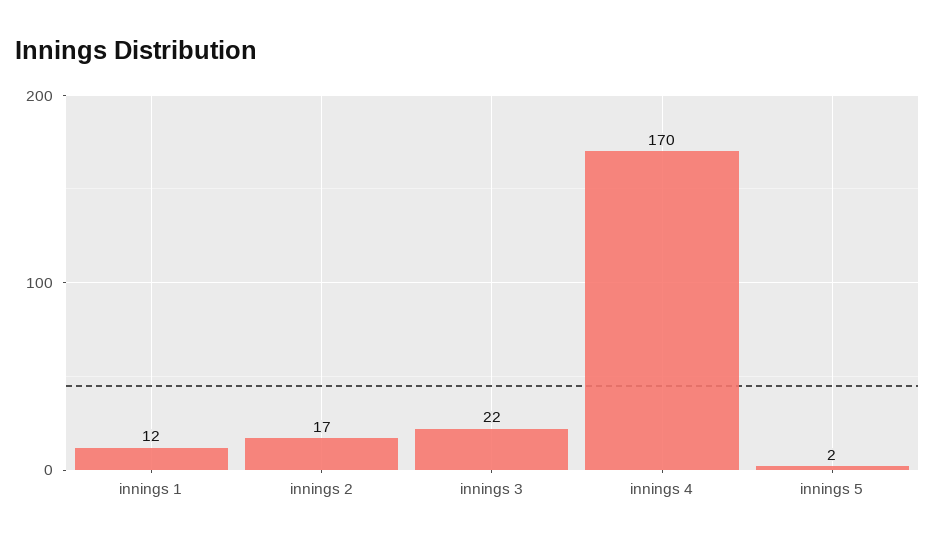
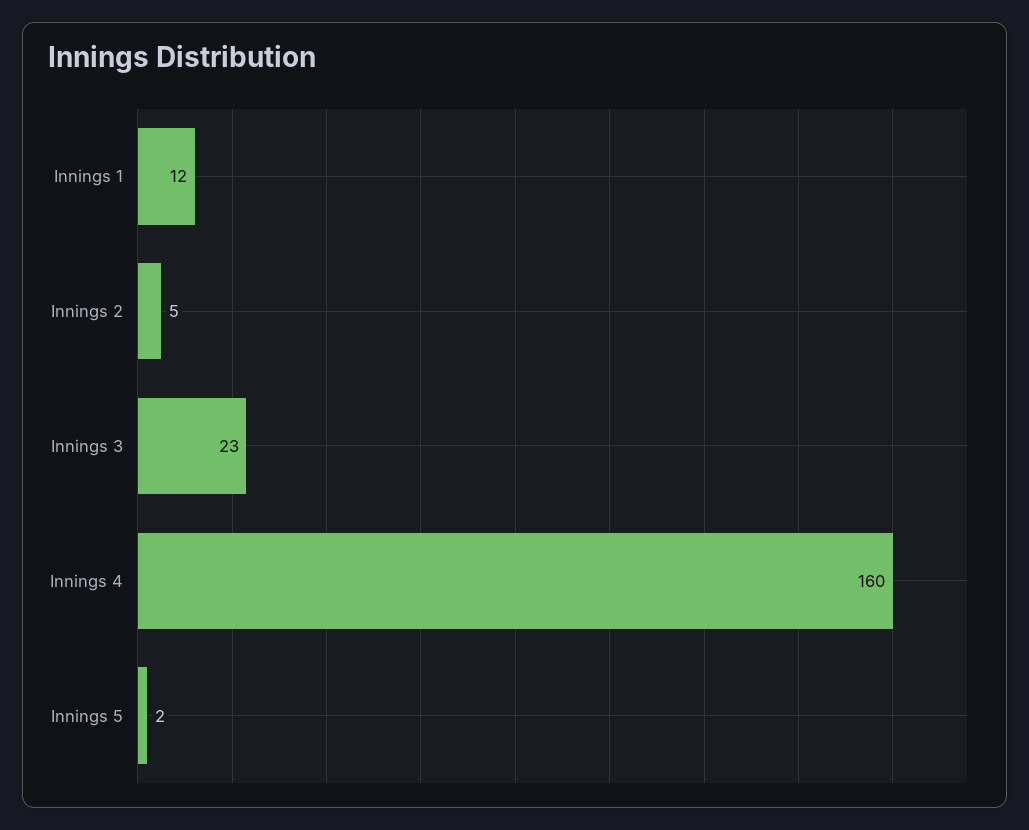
  {
    "innings 1": 12,
-   "innings 2": 17,
+   "innings 2": 5,
-   "innings 3": 22,
+   "innings 3": 23,
-   "innings 4": 170,
+   "innings 4": 160,
    "innings 5": 2
  }

